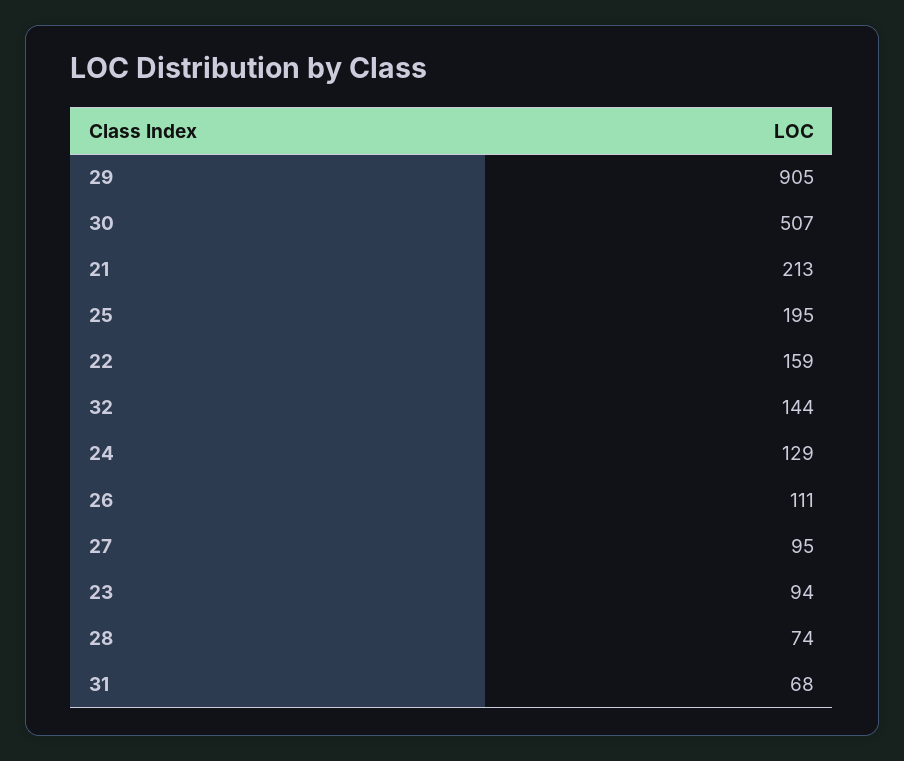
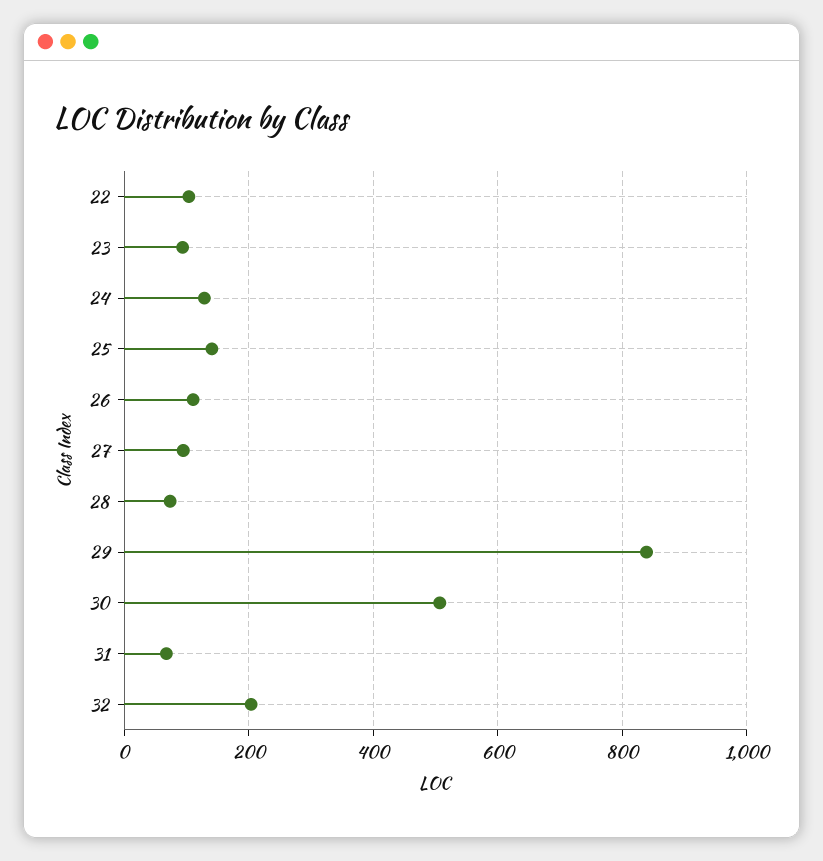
  {
-   "29": 905,
+   "29": 840,
    "30": 507,
-   "21": 213,
-   "25": 195,
+   "25": 140,
-   "22": 159,
+   "22": 100,
-   "32": 144,
+   "32": 200,
    "24": 129,
    "26": 111,
    "27": 95,
    "23": 94,
    "28": 74,
    "31": 68
  }

